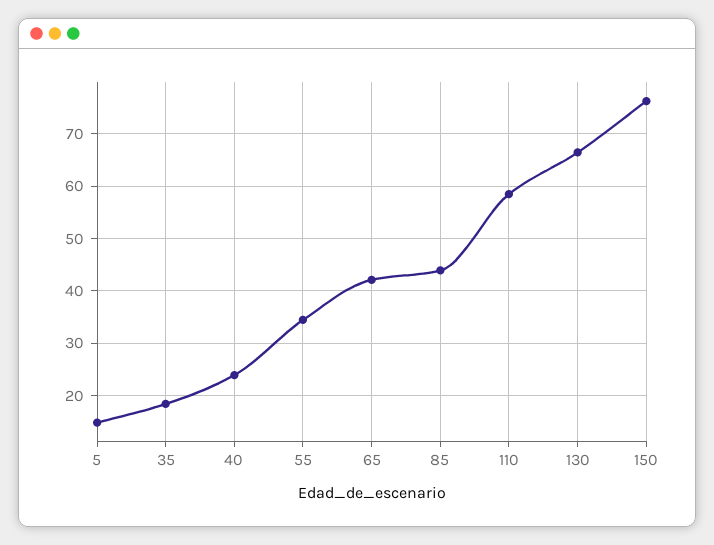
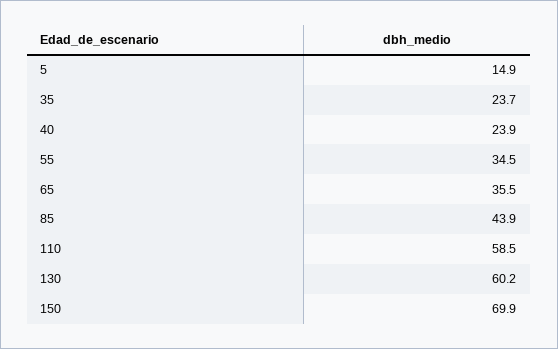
  {
    "5": 14.9,
-   "35": 18,
+   "35": 23.7,
    "40": 23.9,
    "55": 34.5,
-   "65": 42,
+   "65": 35.5,
    "85": 43.9,
    "110": 58.5,
-   "130": 66,
+   "130": 60.2,
-   "150": 76
+   "150": 69.9
  }

